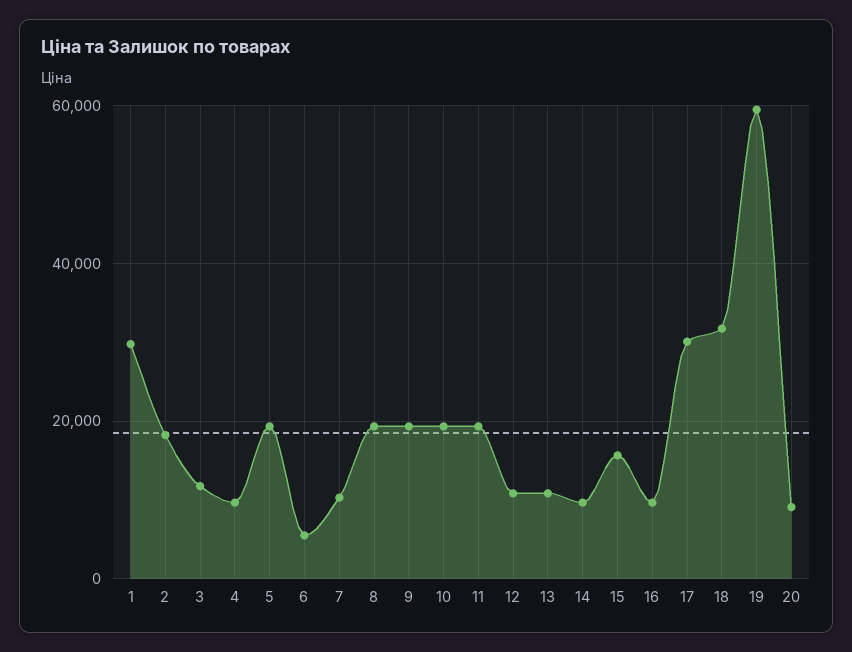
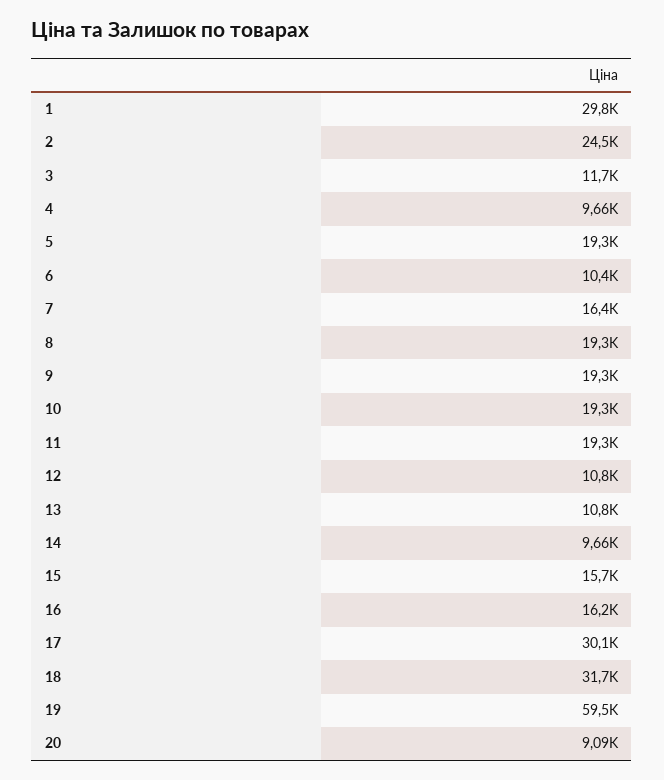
  {
    "1": 29800,
-   "2": 18000,
+   "2": 24500,
    "3": 11700,
    "4": 9660,
    "5": 19300,
-   "6": 6000,
+   "6": 10400,
-   "7": 10000,
+   "7": 16400,
    "8": 19300,
    "9": 19300,
    "10": 19300,
    "11": 19300,
    "12": 10800,
    "13": 10800,
    "14": 9660,
    "15": 15700,
-   "16": 10000,
+   "16": 16200,
    "17": 30100,
    "18": 31700,
    "19": 59500,
    "20": 9090
  }

